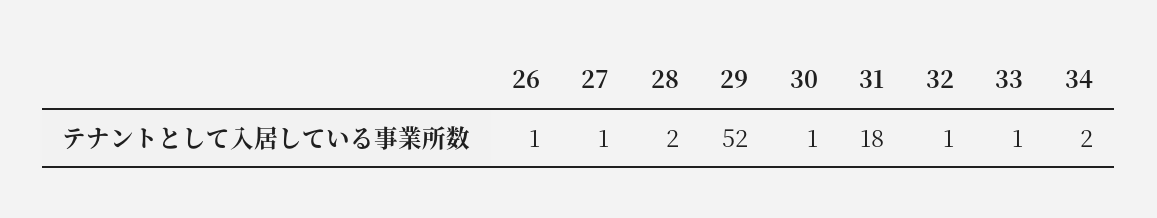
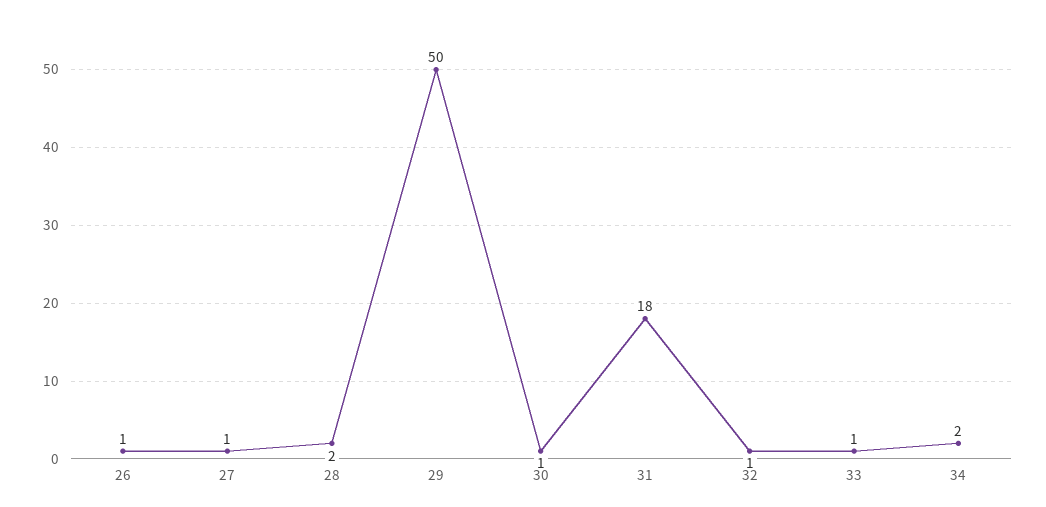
  {
    "26": 1,
    "27": 1,
    "28": 2,
-   "29": 52,
+   "29": 50,
    "30": 1,
    "31": 18,
    "32": 1,
    "33": 1,
    "34": 2
  }

